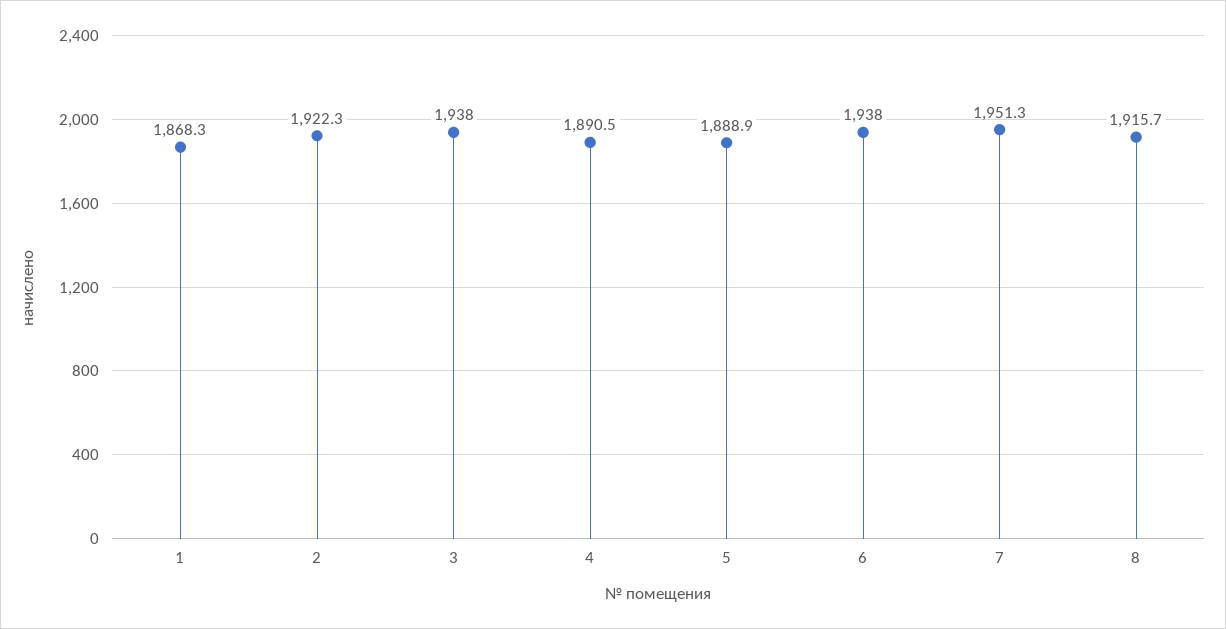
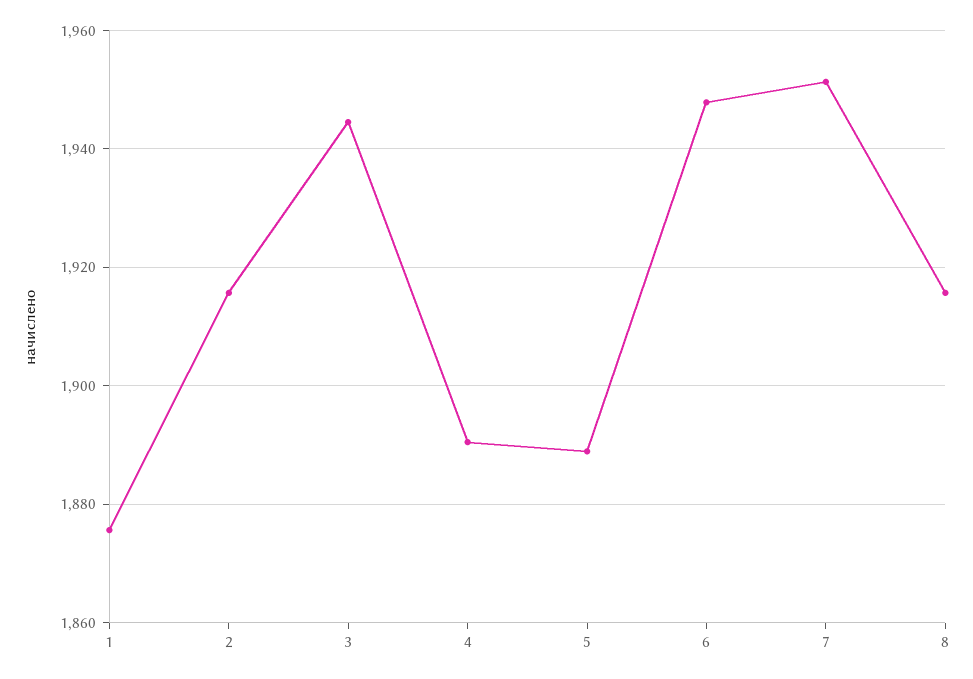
  {
-   "1": 1868.3,
+   "1": 1876,
-   "2": 1922.3,
+   "2": 1916,
-   "3": 1938,
+   "3": 1944,
    "4": 1890.5,
    "5": 1888.9,
-   "6": 1938,
+   "6": 1948,
    "7": 1951.3,
    "8": 1915.7
  }

